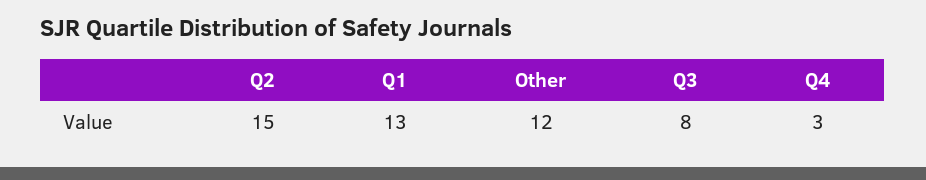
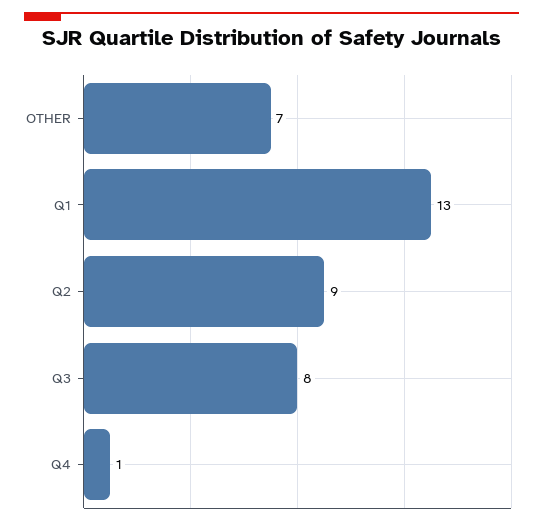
  {
-   "Q2": 15,
+   "Q2": 9,
    "Q1": 13,
-   "Other": 12,
+   "Other": 7,
    "Q3": 8,
-   "Q4": 3
+   "Q4": 1
  }

